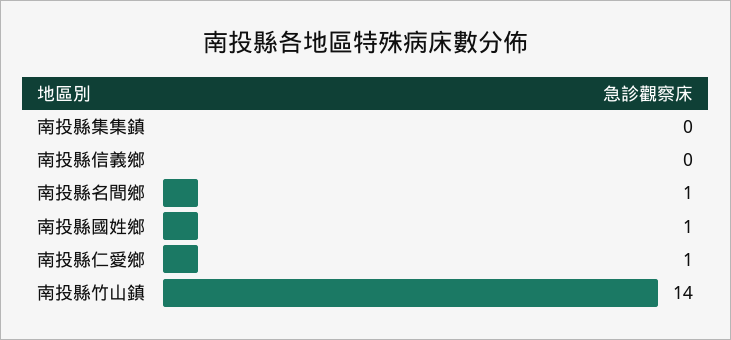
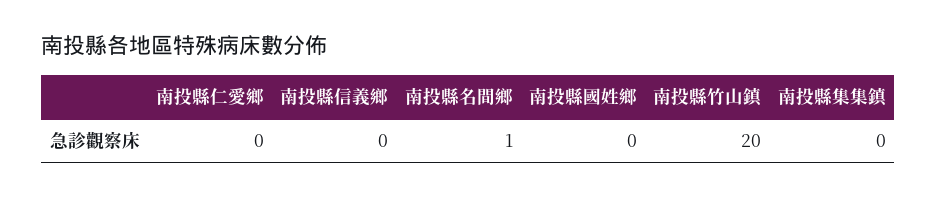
  {
    "南投縣集集鎮": 0,
    "南投縣信義鄉": 0,
    "南投縣名間鄉": 1,
-   "南投縣國姓鄉": 1,
+   "南投縣國姓鄉": 0,
-   "南投縣仁愛鄉": 1,
+   "南投縣仁愛鄉": 0,
-   "南投縣竹山鎮": 14
+   "南投縣竹山鎮": 20
  }

